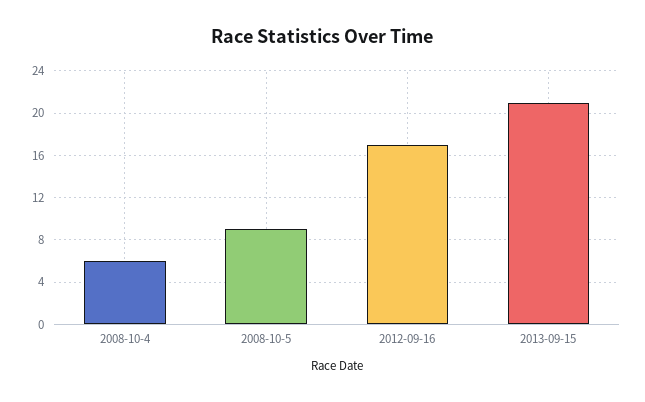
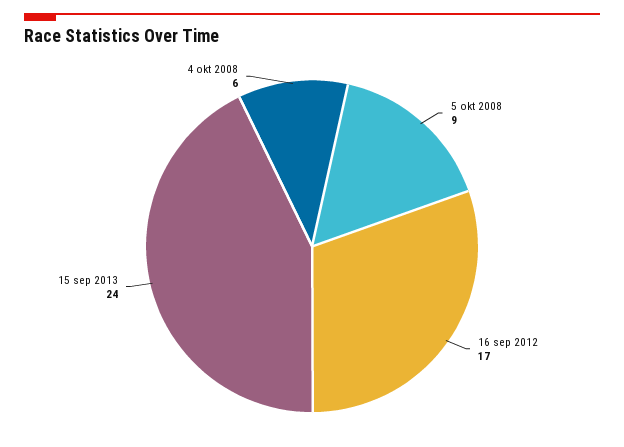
  {
    "2008-10-4": 6,
    "2008-10-5": 9,
    "2012-09-16": 17,
-   "2013-09-15": 21
+   "2013-09-15": 24
  }

